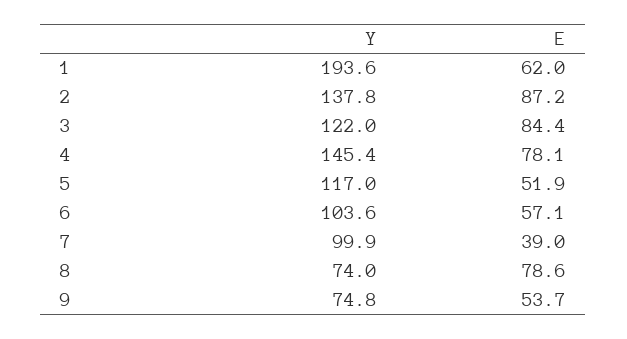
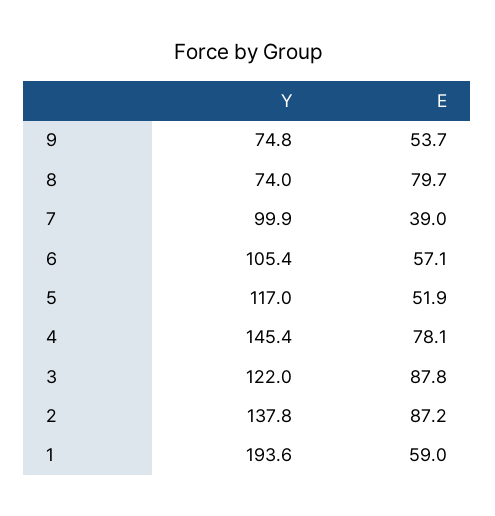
  {
    "Y": {
      "1": 193.6,
      "2": 137.8,
      "3": 122,
      "4": 145.4,
      "5": 117,
-     "6": 103.6,
+     "6": 105.4,
      "7": 99.9,
      "8": 74,
      "9": 74.8
    },
    "E": {
-     "1": 62,
+     "1": 59,
      "2": 87.2,
-     "3": 84.4,
+     "3": 87.8,
      "4": 78.1,
      "5": 51.9,
      "6": 57.1,
      "7": 39,
-     "8": 78.6,
+     "8": 79.7,
      "9": 53.7
    }
  }

